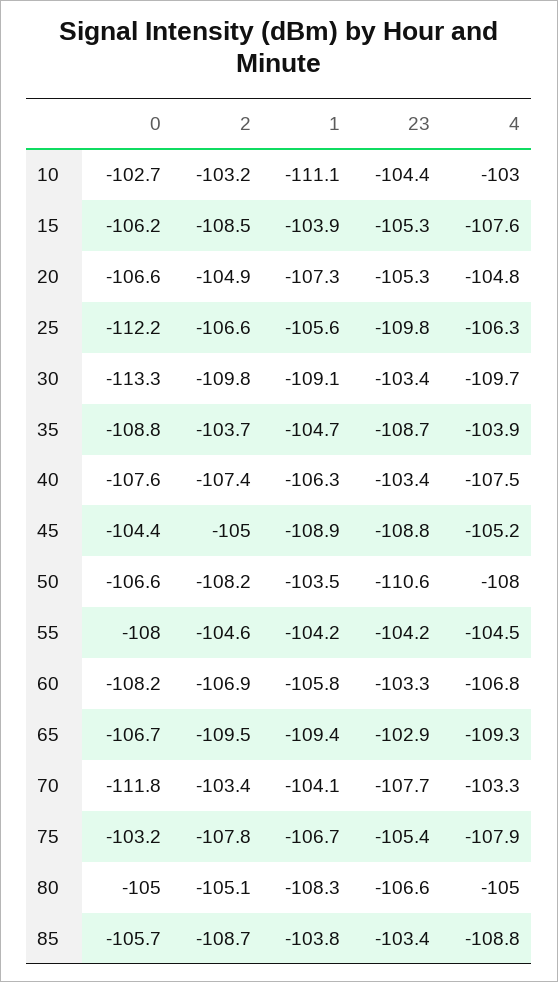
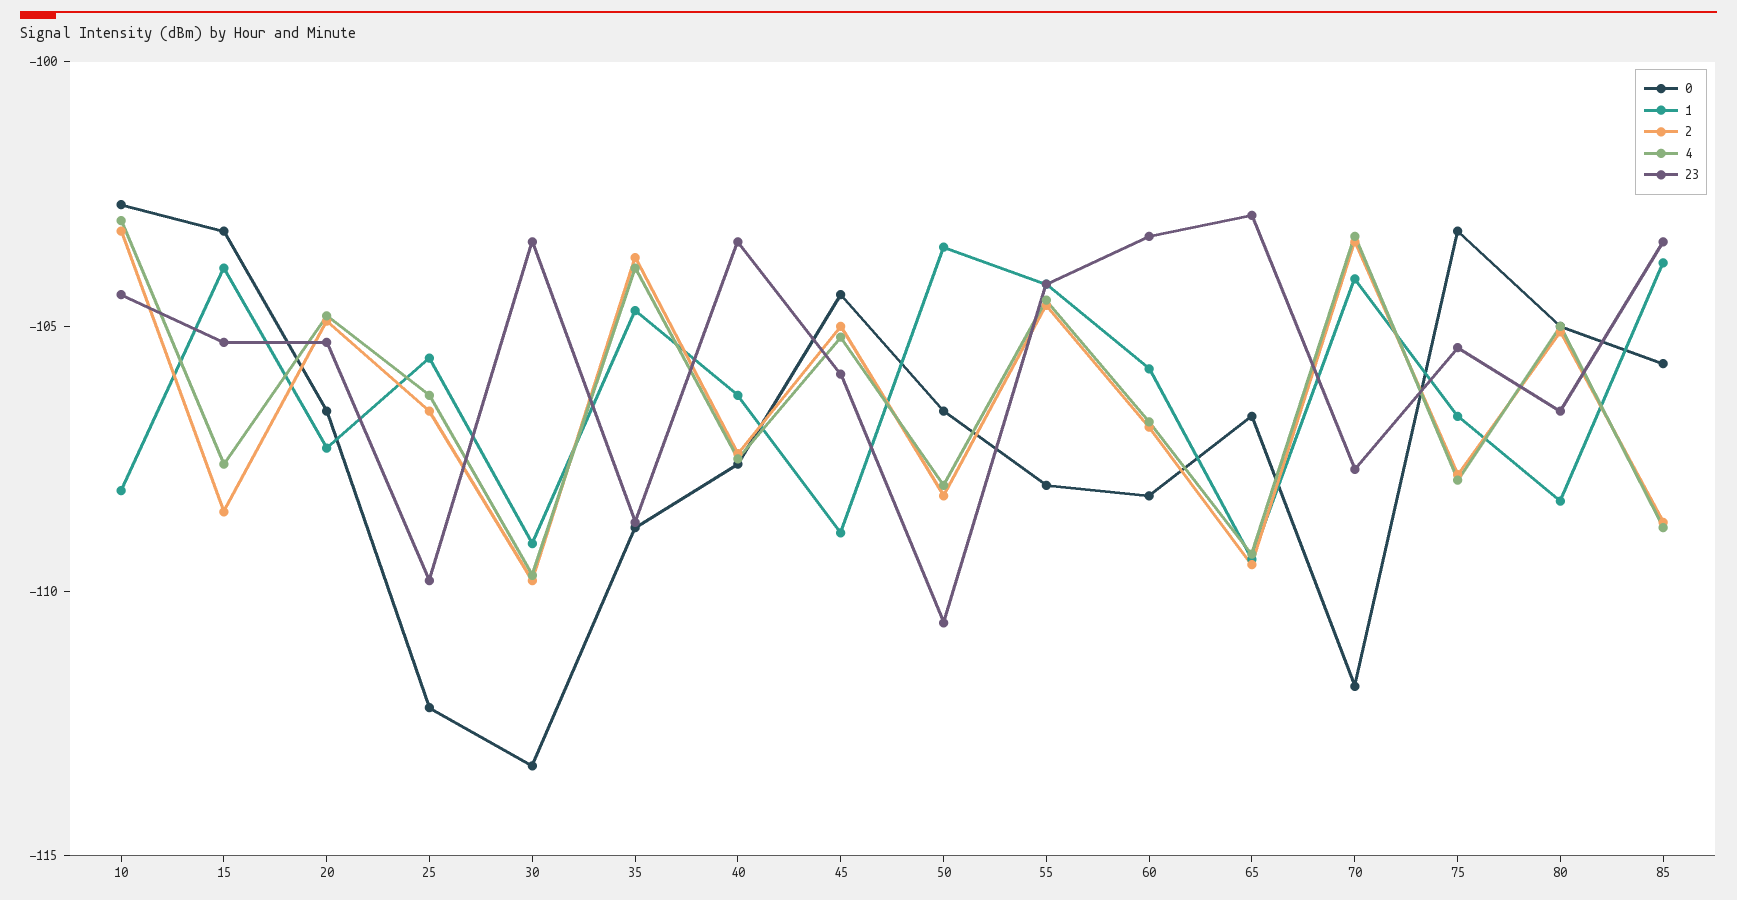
  {
    "0": {
      "10": -102.7,
-     "15": -106.2,
+     "15": -103,
      "20": -106.6,
      "25": -112.2,
      "30": -113.3,
      "35": -108.8,
      "40": -107.6,
      "45": -104.4,
      "50": -106.6,
      "55": -108,
      "60": -108.2,
      "65": -106.7,
      "70": -111.8,
      "75": -103.2,
      "80": -105,
      "85": -105.7
    },
    "2": {
      "10": -103.2,
      "15": -108.5,
      "20": -104.9,
      "25": -106.6,
      "30": -109.8,
      "35": -103.7,
      "40": -107.4,
      "45": -105,
      "50": -108.2,
      "55": -104.6,
      "60": -106.9,
      "65": -109.5,
      "70": -103.4,
      "75": -107.8,
      "80": -105.1,
      "85": -108.7
    },
    "1": {
-     "10": -111.1,
+     "10": -108,
      "15": -103.9,
      "20": -107.3,
      "25": -105.6,
      "30": -109.1,
      "35": -104.7,
      "40": -106.3,
      "45": -108.9,
      "50": -103.5,
      "55": -104.2,
      "60": -105.8,
      "65": -109.4,
      "70": -104.1,
      "75": -106.7,
      "80": -108.3,
      "85": -103.8
    },
    "23": {
      "10": -104.4,
      "15": -105.3,
      "20": -105.3,
      "25": -109.8,
      "30": -103.4,
      "35": -108.7,
      "40": -103.4,
-     "45": -108.8,
+     "45": -106,
      "50": -110.6,
      "55": -104.2,
      "60": -103.3,
      "65": -102.9,
      "70": -107.7,
      "75": -105.4,
      "80": -106.6,
      "85": -103.4
    },
    "4": {
      "10": -103,
      "15": -107.6,
      "20": -104.8,
      "25": -106.3,
      "30": -109.7,
      "35": -103.9,
      "40": -107.5,
      "45": -105.2,
      "50": -108,
      "55": -104.5,
      "60": -106.8,
      "65": -109.3,
      "70": -103.3,
      "75": -107.9,
      "80": -105,
      "85": -108.8
    }
  }

